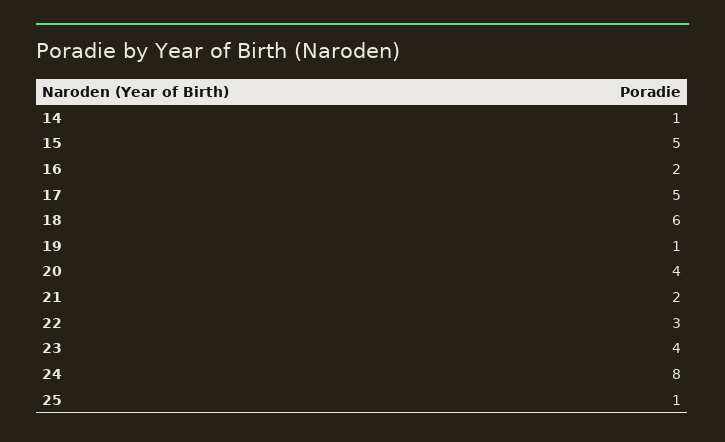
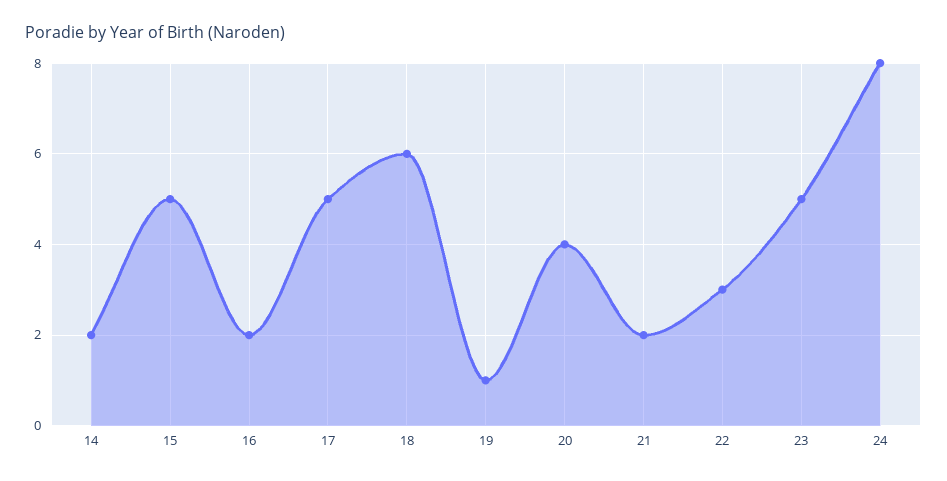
  {
-   "14": 1,
+   "14": 2,
    "15": 5,
    "16": 2,
    "17": 5,
    "18": 6,
    "19": 1,
    "20": 4,
    "21": 2,
    "22": 3,
-   "23": 4,
+   "23": 5,
-   "24": 8,
+   "24": 8
-   "25": 1
  }

